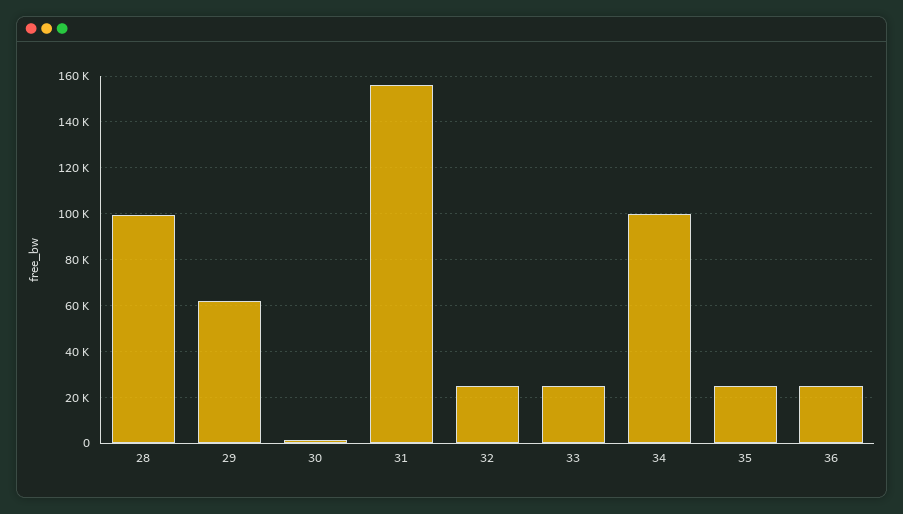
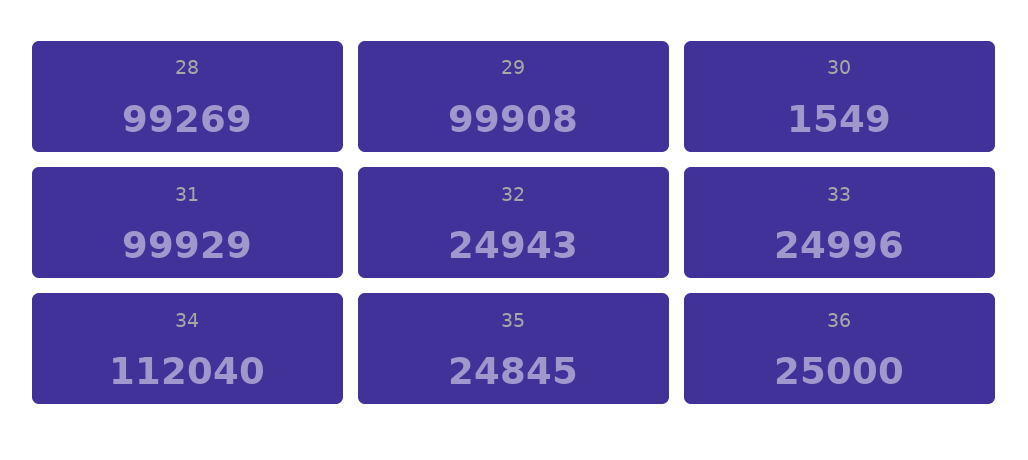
  {
    "28": 99269,
-   "29": 60000,
+   "29": 99908,
    "30": 1549,
-   "31": 155000,
+   "31": 99929,
    "32": 24943,
    "33": 24996,
-   "34": 100000,
+   "34": 112040,
    "35": 24845,
    "36": 25000
  }

